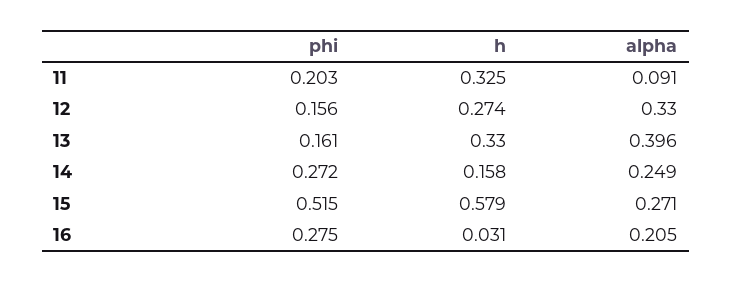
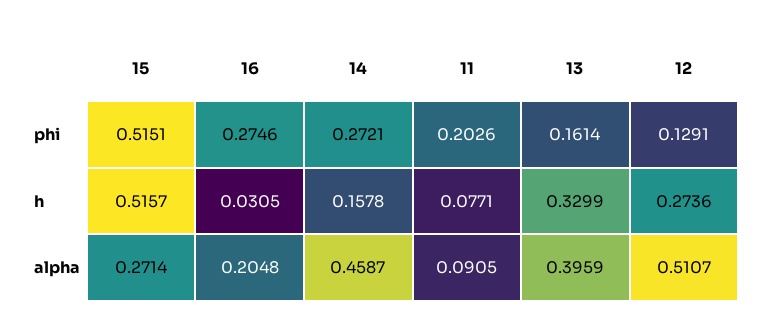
  {
    "phi": {
      "11": 0.2026,
-     "12": 0.156,
+     "12": 0.1291,
      "13": 0.1614,
      "14": 0.2721,
      "15": 0.5151,
      "16": 0.2746
    },
    "h": {
-     "11": 0.325,
+     "11": 0.0771,
      "12": 0.2736,
      "13": 0.3299,
      "14": 0.1578,
-     "15": 0.579,
+     "15": 0.5157,
      "16": 0.0305
    },
    "alpha": {
      "11": 0.0905,
-     "12": 0.33,
+     "12": 0.5107,
      "13": 0.3959,
-     "14": 0.249,
+     "14": 0.4587,
      "15": 0.2714,
      "16": 0.2048
    }
  }

